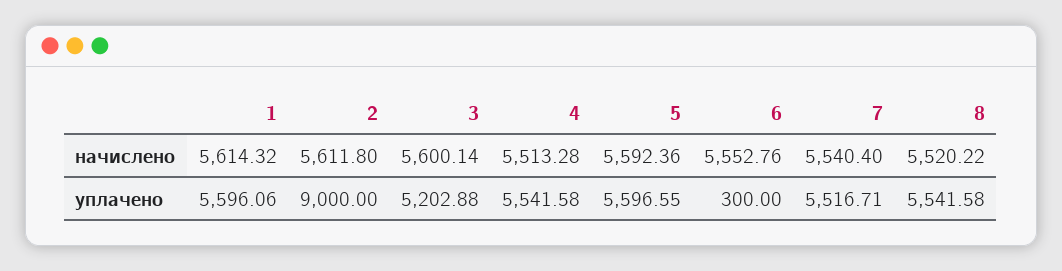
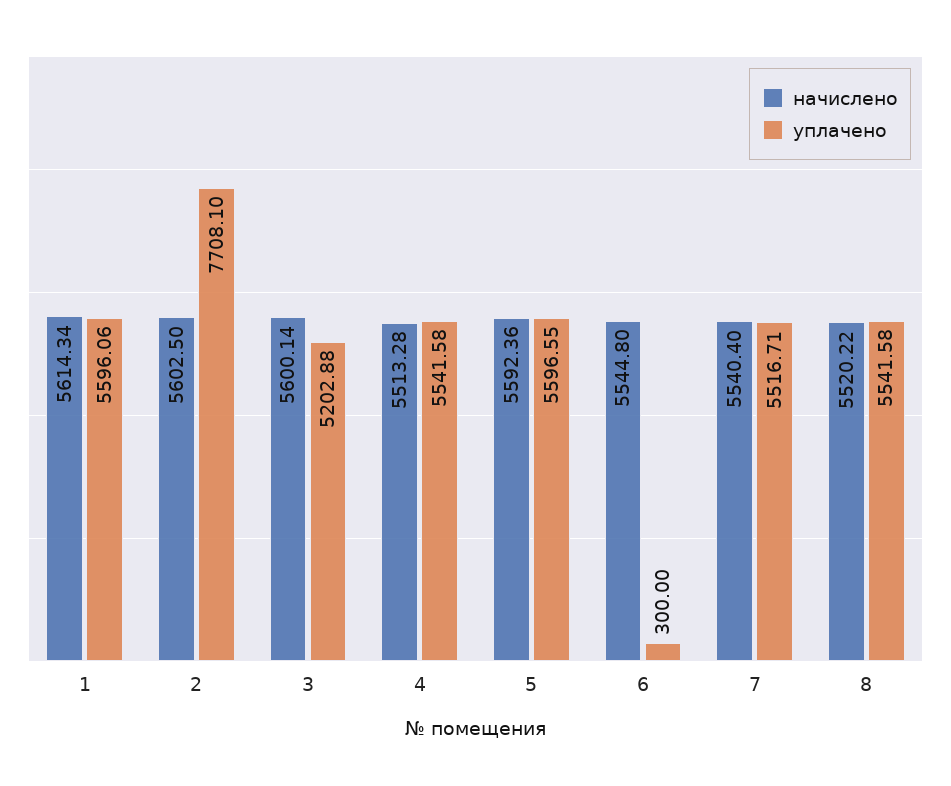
  {
    "начислено": {
-     "1": 5614.32,
+     "1": 5614.34,
-     "2": 5611.8,
+     "2": 5602.5,
      "3": 5600.14,
      "4": 5513.28,
      "5": 5592.36,
-     "6": 5552.76,
+     "6": 5544.8,
      "7": 5540.4,
      "8": 5520.22
    },
    "уплачено": {
      "1": 5596.06,
-     "2": 9000,
+     "2": 7708.1,
      "3": 5202.88,
      "4": 5541.58,
      "5": 5596.55,
      "6": 300,
      "7": 5516.71,
      "8": 5541.58
    }
  }

